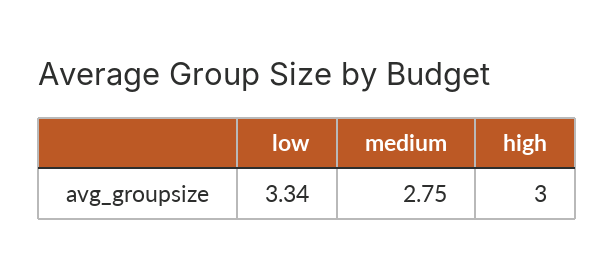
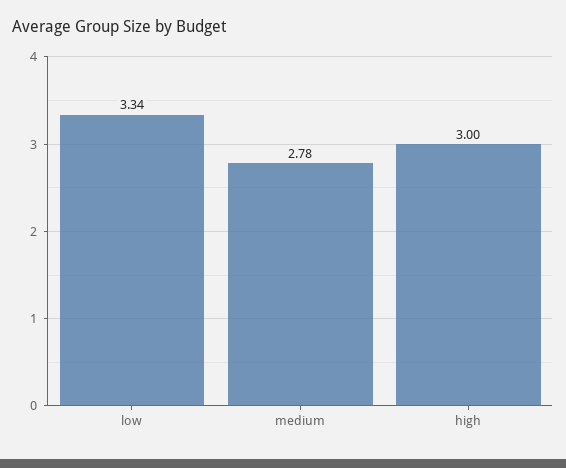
  {
    "low": 3.34,
-   "medium": 2.75,
+   "medium": 2.78,
    "high": 3
  }

